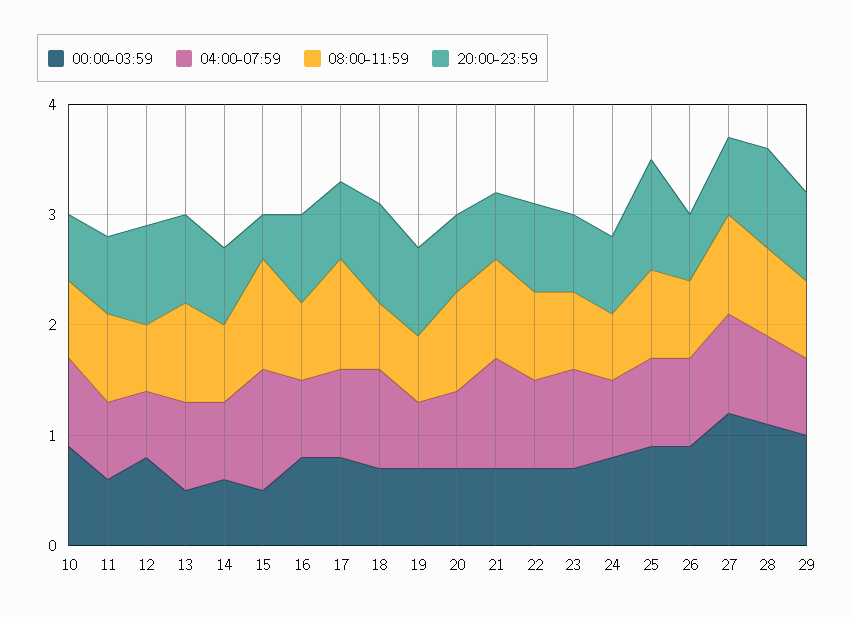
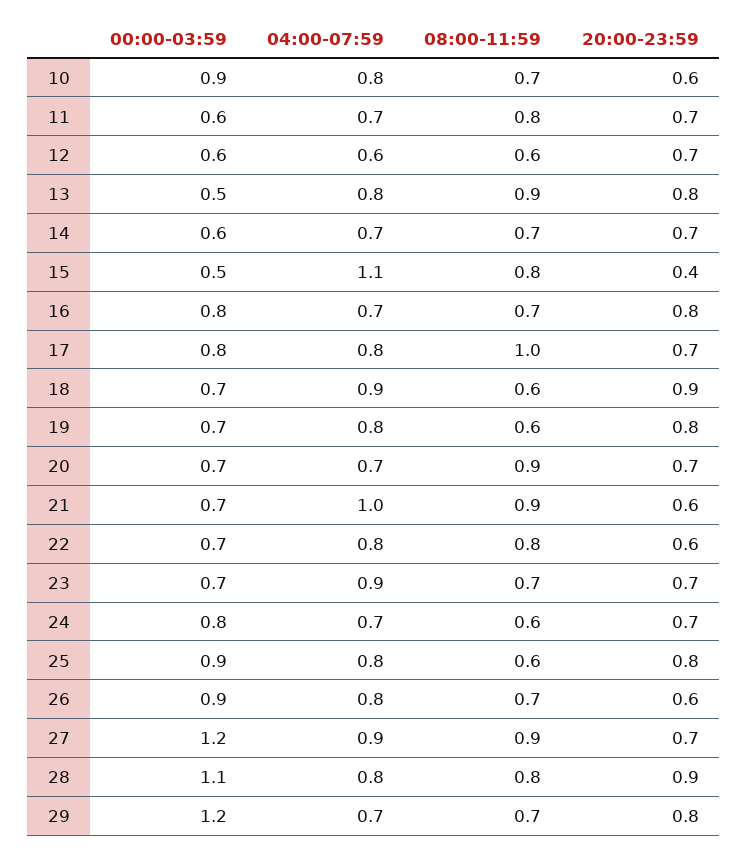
  {
    "00:00-03:59": {
      "10": 0.9,
      "11": 0.6,
-     "12": 0.8,
+     "12": 0.6,
      "13": 0.5,
      "14": 0.6,
      "15": 0.5,
      "16": 0.8,
      "17": 0.8,
      "18": 0.7,
      "19": 0.7,
      "20": 0.7,
      "21": 0.7,
      "22": 0.7,
      "23": 0.7,
      "24": 0.8,
      "25": 0.9,
      "26": 0.9,
      "27": 1.2,
      "28": 1.1,
-     "29": 1
+     "29": 1.2
    },
    "04:00-07:59": {
      "10": 0.8,
      "11": 0.7,
      "12": 0.6,
      "13": 0.8,
      "14": 0.7,
      "15": 1.1,
      "16": 0.7,
      "17": 0.8,
      "18": 0.9,
-     "19": 0.6,
+     "19": 0.8,
      "20": 0.7,
      "21": 1,
      "22": 0.8,
      "23": 0.9,
      "24": 0.7,
      "25": 0.8,
      "26": 0.8,
      "27": 0.9,
      "28": 0.8,
      "29": 0.7
    },
    "08:00-11:59": {
      "10": 0.7,
      "11": 0.8,
      "12": 0.6,
      "13": 0.9,
      "14": 0.7,
-     "15": 1,
+     "15": 0.8,
      "16": 0.7,
      "17": 1,
      "18": 0.6,
      "19": 0.6,
      "20": 0.9,
      "21": 0.9,
      "22": 0.8,
      "23": 0.7,
      "24": 0.6,
-     "25": 0.8,
+     "25": 0.6,
      "26": 0.7,
      "27": 0.9,
      "28": 0.8,
      "29": 0.7
    },
    "20:00-23:59": {
      "10": 0.6,
      "11": 0.7,
-     "12": 0.9,
+     "12": 0.7,
      "13": 0.8,
      "14": 0.7,
      "15": 0.4,
      "16": 0.8,
      "17": 0.7,
      "18": 0.9,
      "19": 0.8,
      "20": 0.7,
      "21": 0.6,
-     "22": 0.8,
+     "22": 0.6,
      "23": 0.7,
      "24": 0.7,
-     "25": 1,
+     "25": 0.8,
      "26": 0.6,
      "27": 0.7,
      "28": 0.9,
      "29": 0.8
    }
  }

